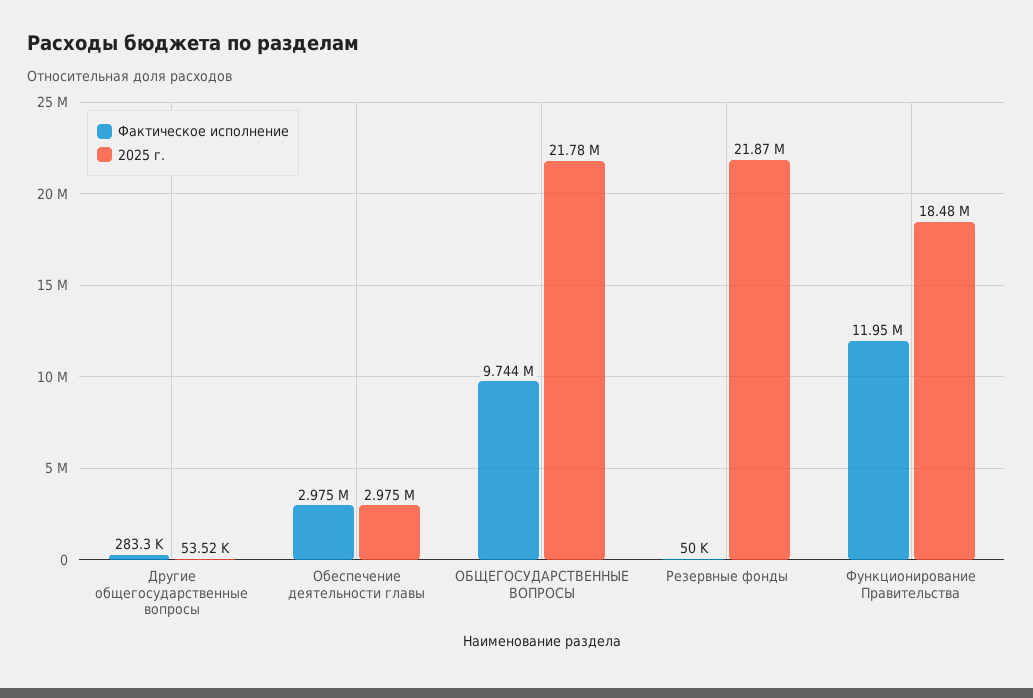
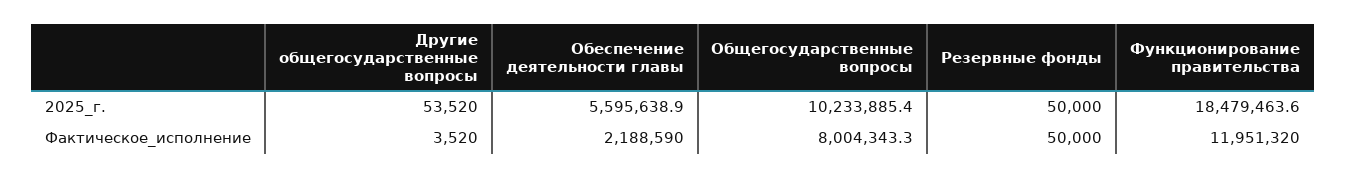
  {
    "Фактическое исполнение": {
-     "Другие общегосударственные вопросы": 283300,
+     "Другие общегосударственные вопросы": 3520,
-     "Обеспечение деятельности главы": 2975000,
+     "Обеспечение деятельности главы": 2188590,
-     "ОБЩЕГОСУДАРСТВЕННЫЕ ВОПРОСЫ": 9744000,
+     "ОБЩЕГОСУДАРСТВЕННЫЕ ВОПРОСЫ": 8004343.3,
      "Резервные фонды": 50000,
      "Функционирование Правительства": 11951320
    },
    "2025 г.": {
      "Другие общегосударственные вопросы": 53520,
-     "Обеспечение деятельности главы": 2975000,
+     "Обеспечение деятельности главы": 5595638.9,
-     "ОБЩЕГОСУДАРСТВЕННЫЕ ВОПРОСЫ": 21780000,
+     "ОБЩЕГОСУДАРСТВЕННЫЕ ВОПРОСЫ": 10233885.4,
-     "Резервные фонды": 21870000,
+     "Резервные фонды": 50000,
      "Функционирование Правительства": 18479463.6
    }
  }

